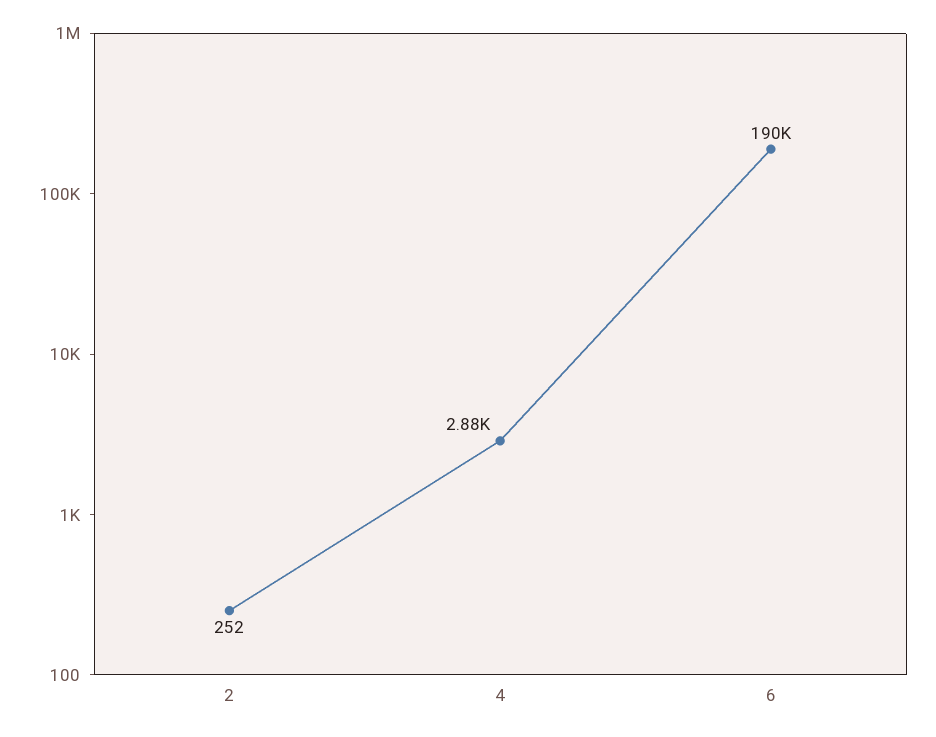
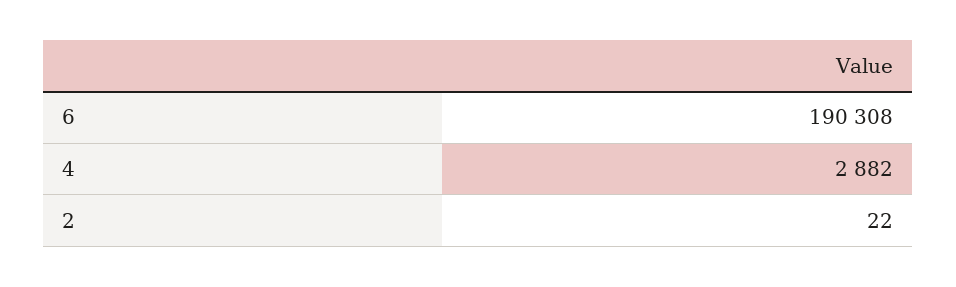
  {
-   "2": 252,
+   "2": 22,
    "4": 2882,
    "6": 190308
  }

